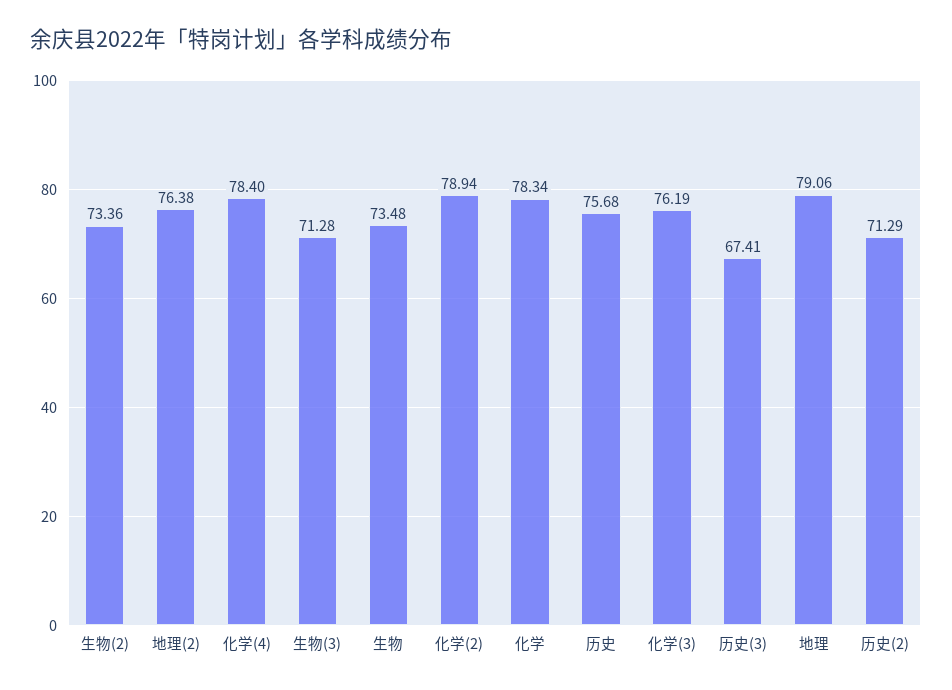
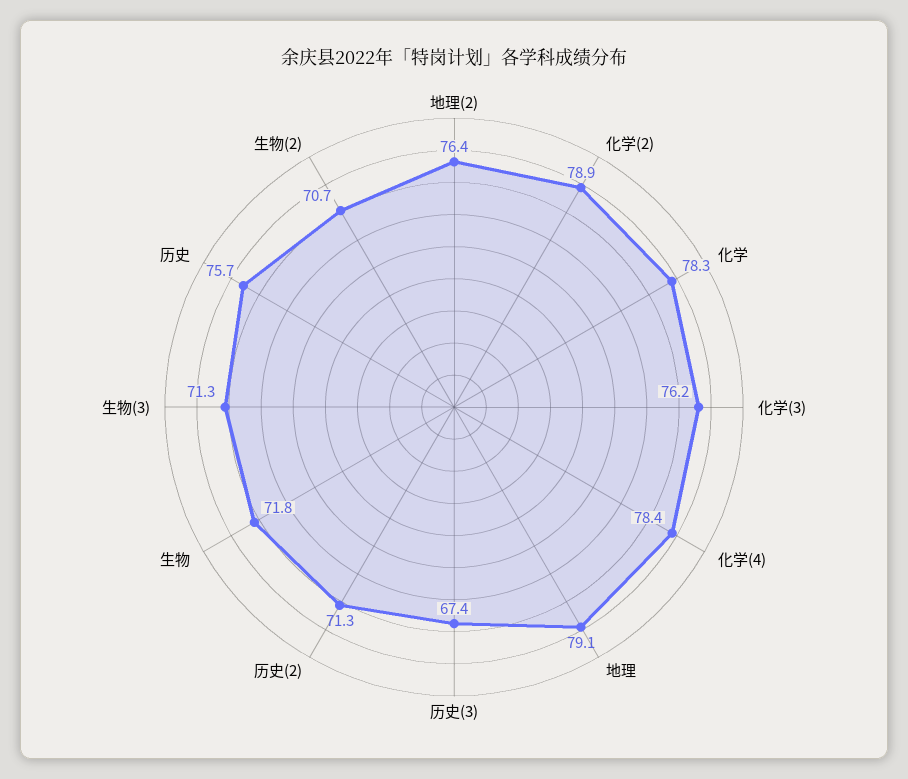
  {
-   "生物(2)": 73.36,
+   "生物(2)": 70.7,
    "地理(2)": 76.38,
    "化学(4)": 78.4,
    "生物(3)": 71.28,
-   "生物": 73.48,
+   "生物": 71.8,
    "化学(2)": 78.94,
    "化学": 78.34,
    "历史": 75.68,
    "化学(3)": 76.19,
    "历史(3)": 67.41,
    "地理": 79.06,
    "历史(2)": 71.29
  }

